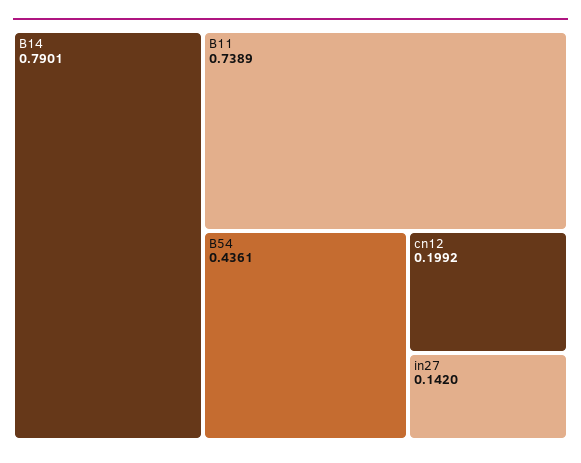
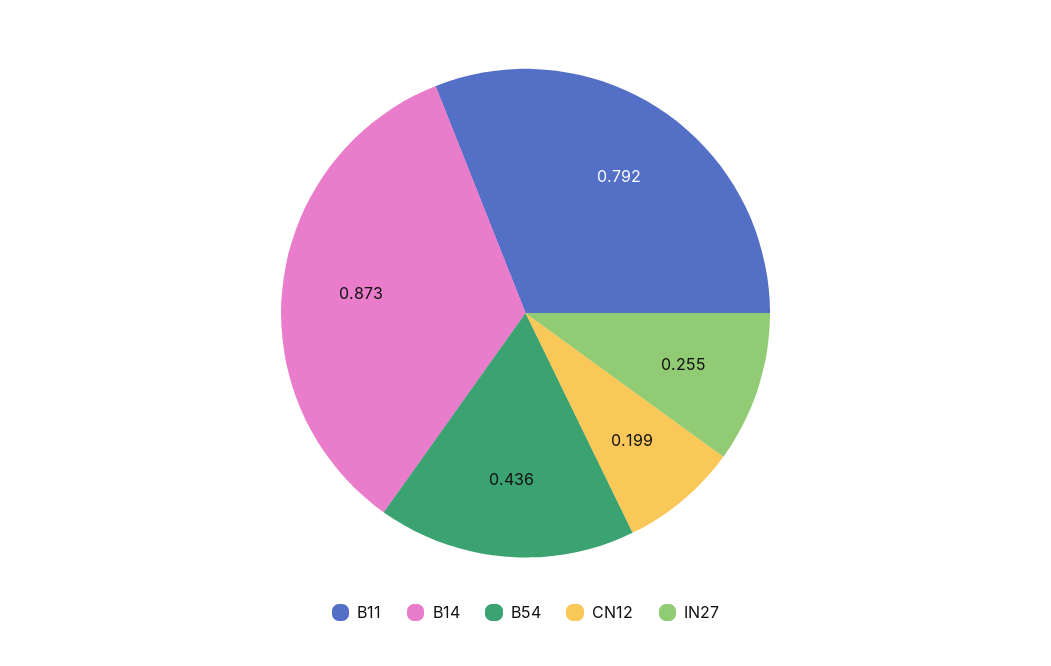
  {
-   "B14": 0.7901,
+   "B14": 0.873,
-   "B11": 0.7389,
+   "B11": 0.792,
    "B54": 0.4361,
    "cn12": 0.1992,
-   "in27": 0.142
+   "in27": 0.255
  }

